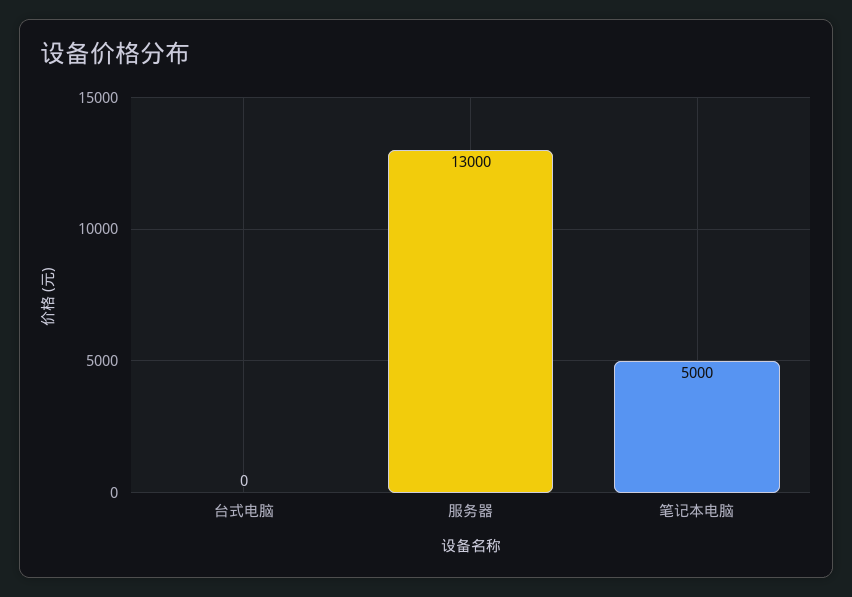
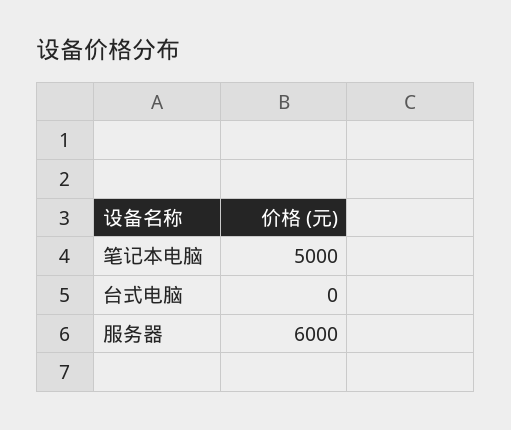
  {
    "台式电脑": 0,
-   "服务器": 13000,
+   "服务器": 6000,
    "笔记本电脑": 5000
  }

